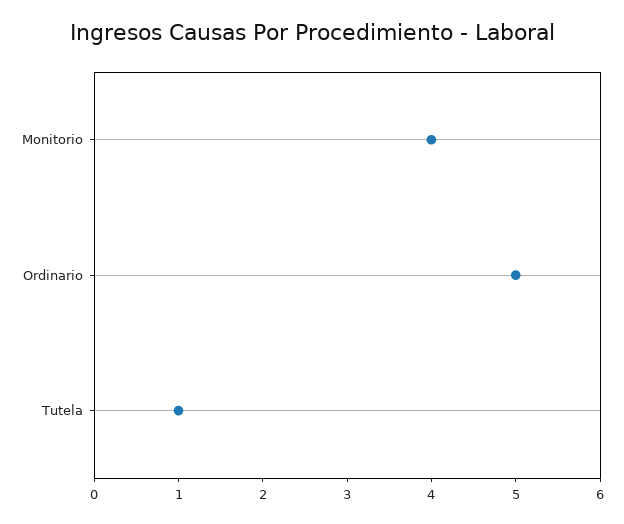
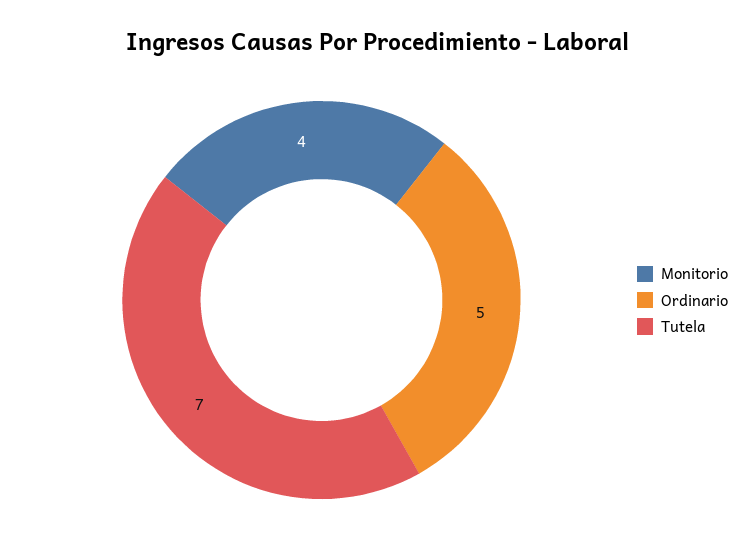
  {
    "Monitorio": 4,
    "Ordinario": 5,
-   "Tutela": 1
+   "Tutela": 7
  }

